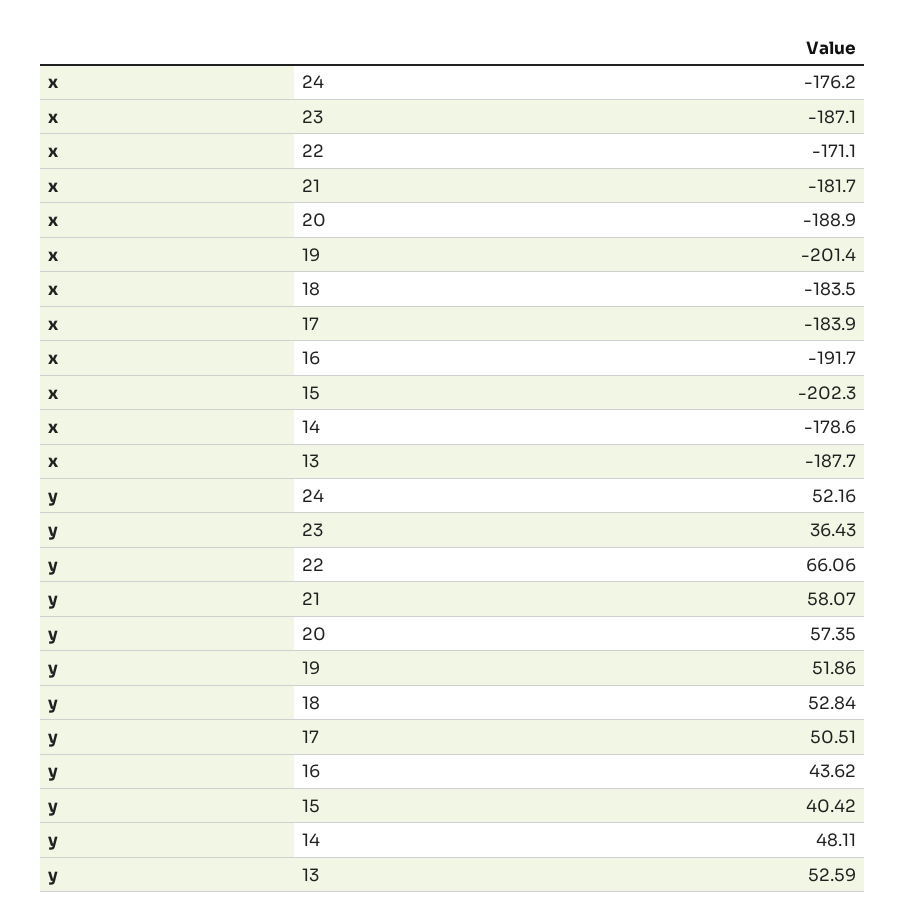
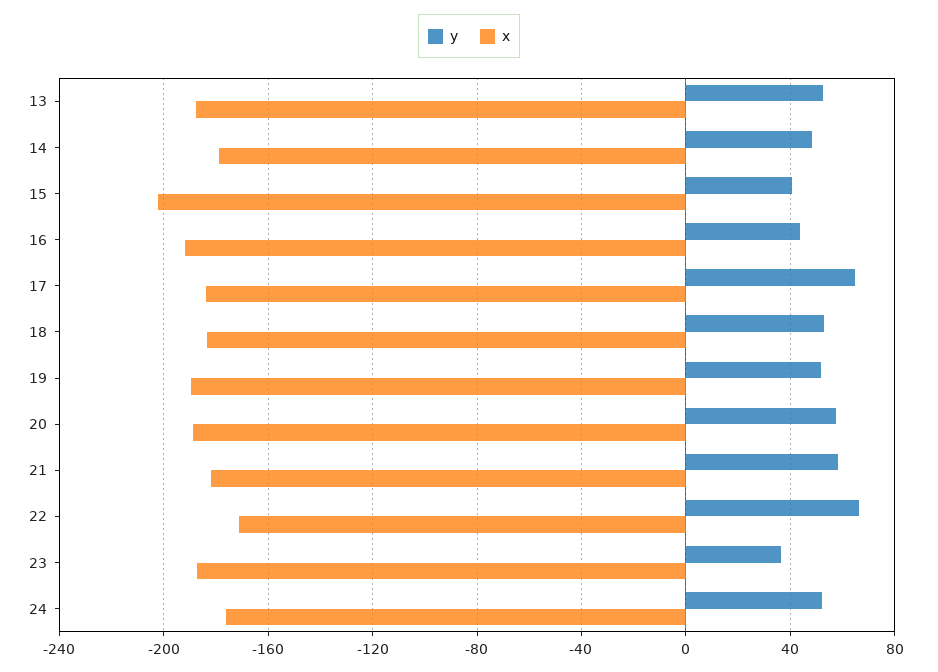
  {
    "x": {
      "24": -176.2,
      "23": -187.1,
      "22": -171.1,
      "21": -181.7,
      "20": -188.9,
-     "19": -201.4,
+     "19": -190,
      "18": -183.5,
      "17": -183.9,
      "16": -191.7,
      "15": -202.3,
      "14": -178.6,
      "13": -187.7
    },
    "y": {
      "24": 52.16,
      "23": 36.43,
      "22": 66.06,
      "21": 58.07,
      "20": 57.35,
      "19": 51.86,
      "18": 52.84,
-     "17": 50.51,
+     "17": 65,
      "16": 43.62,
      "15": 40.42,
      "14": 48.11,
      "13": 52.59
    }
  }

